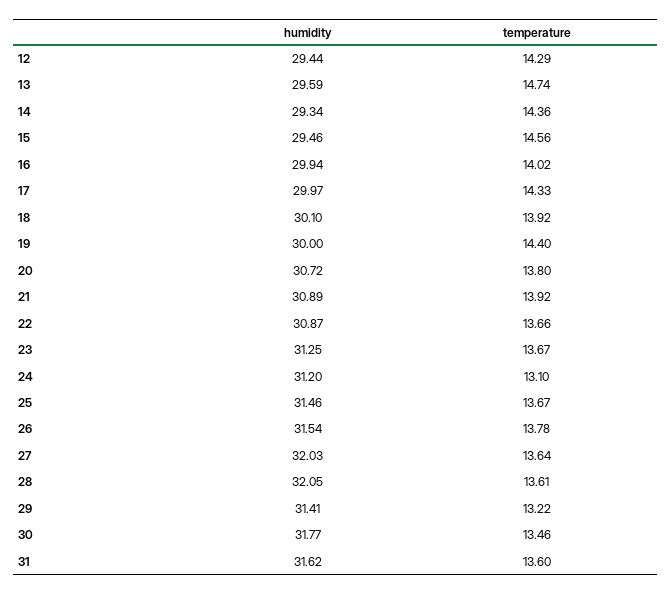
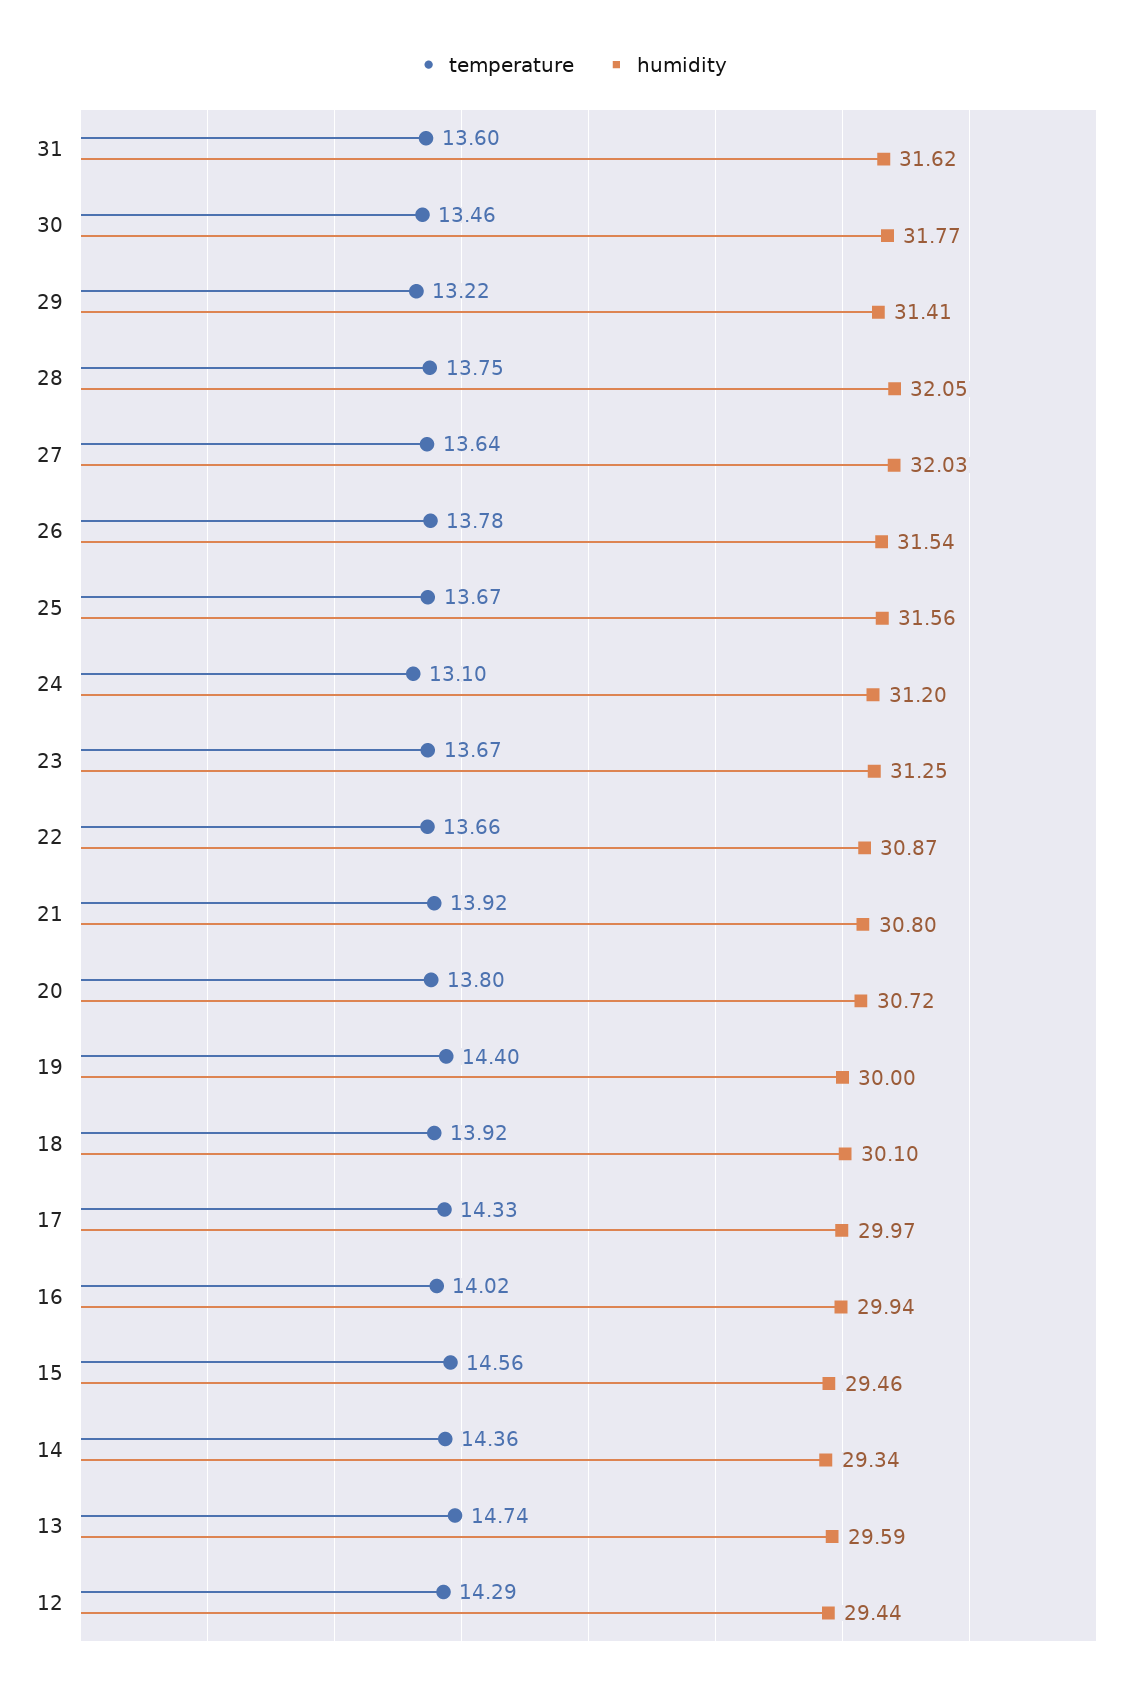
  {
    "humidity": {
      "12": 29.44,
      "13": 29.59,
      "14": 29.34,
      "15": 29.46,
      "16": 29.94,
      "17": 29.97,
      "18": 30.1,
      "19": 30,
      "20": 30.72,
-     "21": 30.89,
+     "21": 30.8,
      "22": 30.87,
      "23": 31.25,
      "24": 31.2,
-     "25": 31.46,
+     "25": 31.56,
      "26": 31.54,
      "27": 32.03,
      "28": 32.05,
      "29": 31.41,
      "30": 31.77,
      "31": 31.62
    },
    "temperature": {
      "12": 14.29,
      "13": 14.74,
      "14": 14.36,
      "15": 14.56,
      "16": 14.02,
      "17": 14.33,
      "18": 13.92,
      "19": 14.4,
      "20": 13.8,
      "21": 13.92,
      "22": 13.66,
      "23": 13.67,
      "24": 13.1,
      "25": 13.67,
      "26": 13.78,
      "27": 13.64,
-     "28": 13.61,
+     "28": 13.75,
      "29": 13.22,
      "30": 13.46,
      "31": 13.6
    }
  }

